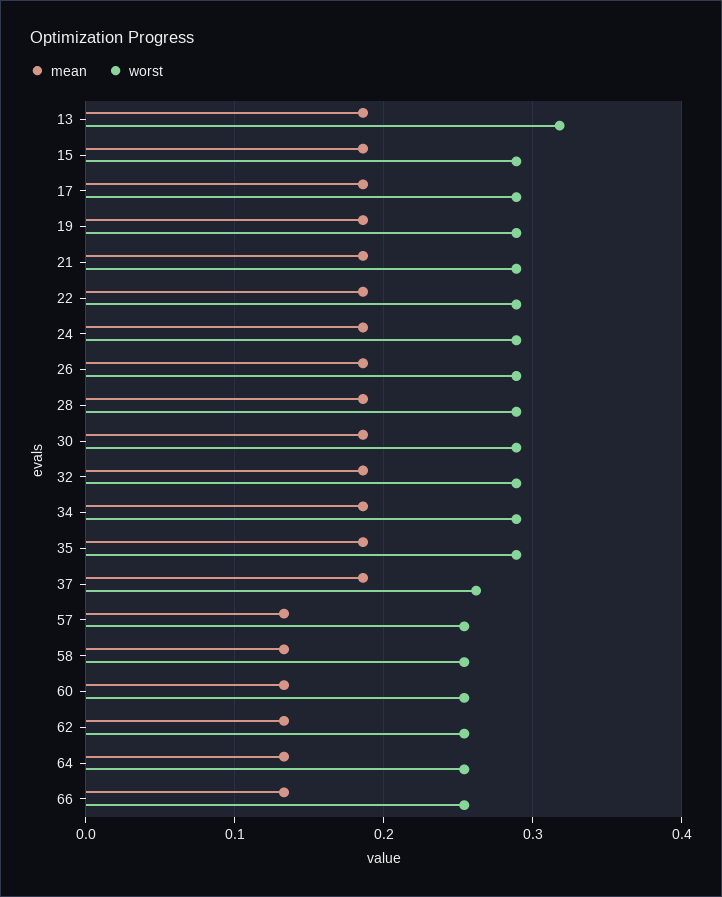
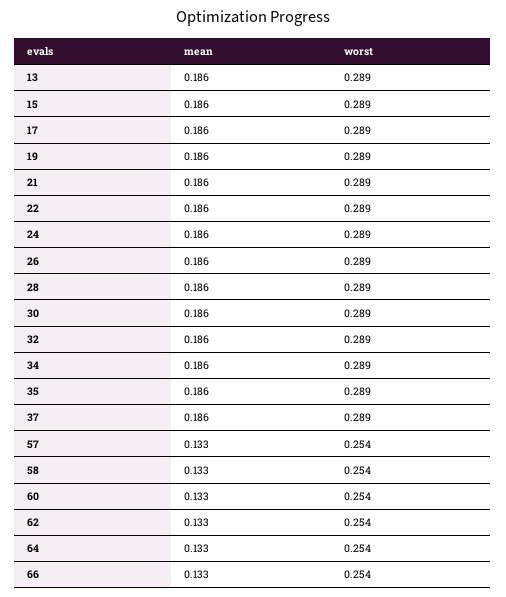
  {
    "mean": {
      "13": 0.186,
      "15": 0.186,
      "17": 0.186,
      "19": 0.186,
      "21": 0.186,
      "22": 0.186,
      "24": 0.186,
      "26": 0.186,
      "28": 0.186,
      "30": 0.186,
      "32": 0.186,
      "34": 0.186,
      "35": 0.186,
      "37": 0.186,
      "57": 0.133,
      "58": 0.133,
      "60": 0.133,
      "62": 0.133,
      "64": 0.133,
      "66": 0.133
    },
    "worst": {
-     "13": 0.32,
+     "13": 0.289,
      "15": 0.289,
      "17": 0.289,
      "19": 0.289,
      "21": 0.289,
      "22": 0.289,
      "24": 0.289,
      "26": 0.289,
      "28": 0.289,
      "30": 0.289,
      "32": 0.289,
      "34": 0.289,
      "35": 0.289,
-     "37": 0.26,
+     "37": 0.289,
      "57": 0.254,
      "58": 0.254,
      "60": 0.254,
      "62": 0.254,
      "64": 0.254,
      "66": 0.254
    }
  }

